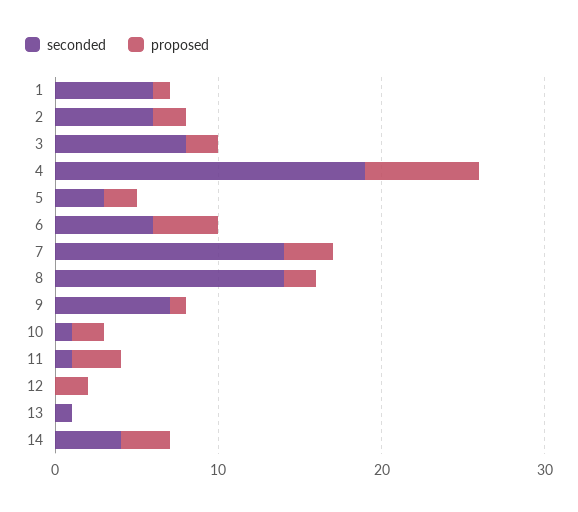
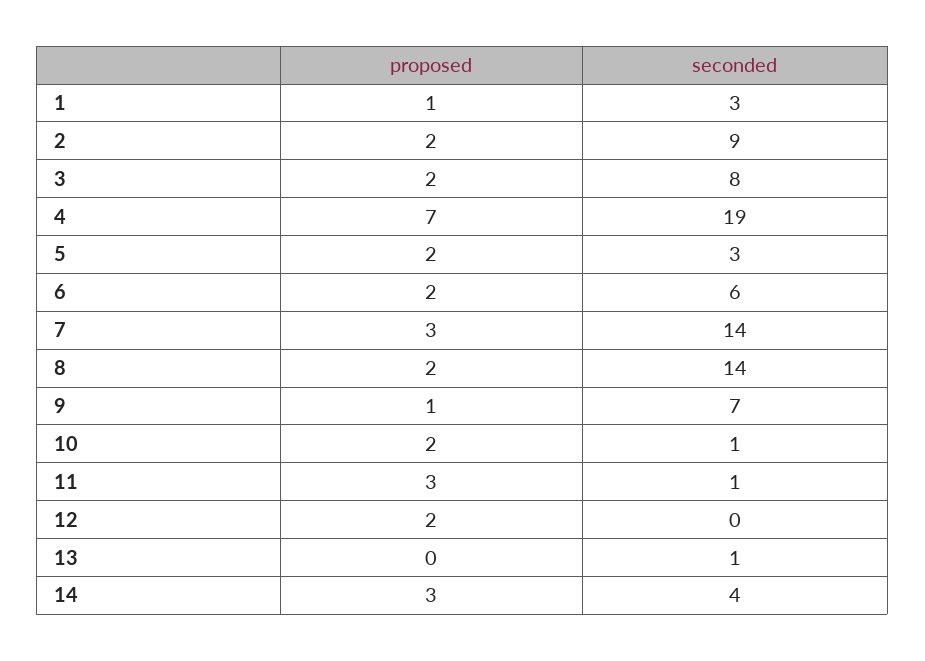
  {
    "seconded": {
-     "1": 6,
+     "1": 3,
-     "2": 6,
+     "2": 9,
      "3": 8,
      "4": 19,
      "5": 3,
      "6": 6,
      "7": 14,
      "8": 14,
      "9": 7,
      "10": 1,
      "11": 1,
      "12": 0,
      "13": 1,
      "14": 4
    },
    "proposed": {
      "1": 1,
      "2": 2,
      "3": 2,
      "4": 7,
      "5": 2,
-     "6": 4,
+     "6": 2,
      "7": 3,
      "8": 2,
      "9": 1,
      "10": 2,
      "11": 3,
      "12": 2,
      "13": 0,
      "14": 3
    }
  }

